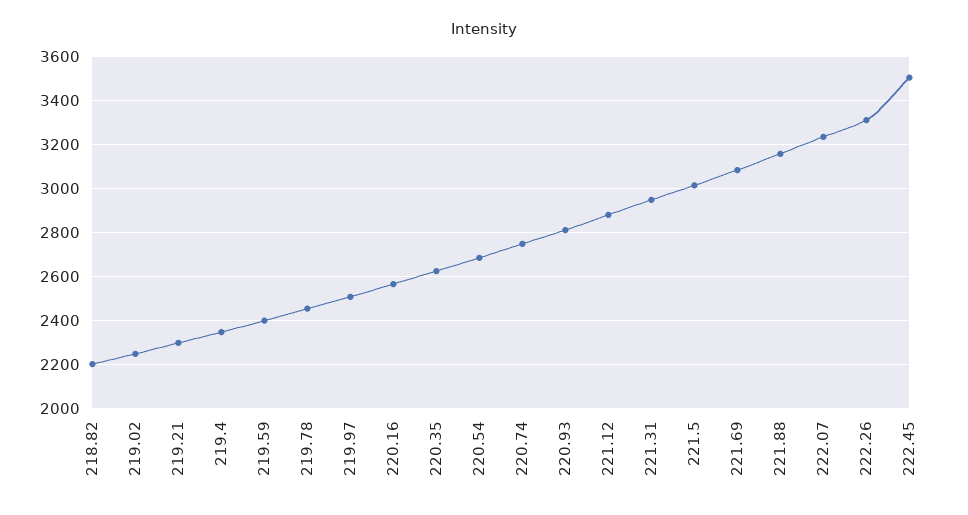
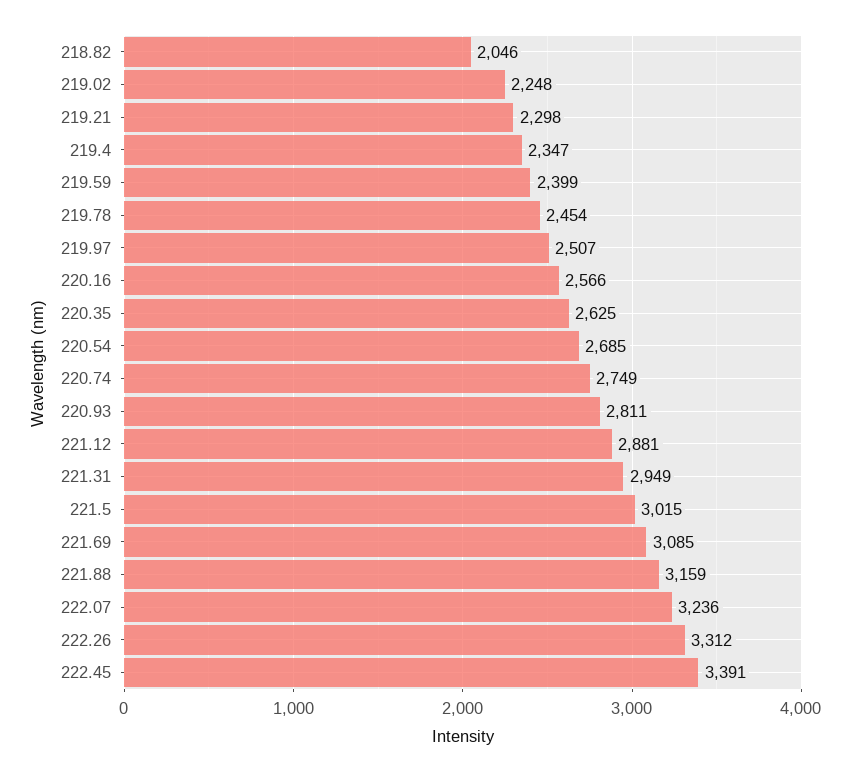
  {
-   "218.82": 2200,
+   "218.82": 2046,
    "219.02": 2248,
    "219.21": 2298,
    "219.4": 2347,
    "219.59": 2399,
    "219.78": 2454,
    "219.97": 2507,
    "220.16": 2566,
    "220.35": 2625,
    "220.54": 2685,
    "220.74": 2749,
    "220.93": 2811,
    "221.12": 2881,
    "221.31": 2949,
    "221.5": 3015,
    "221.69": 3085,
    "221.88": 3159,
    "222.07": 3236,
    "222.26": 3312,
-   "222.45": 3500
+   "222.45": 3391
  }

